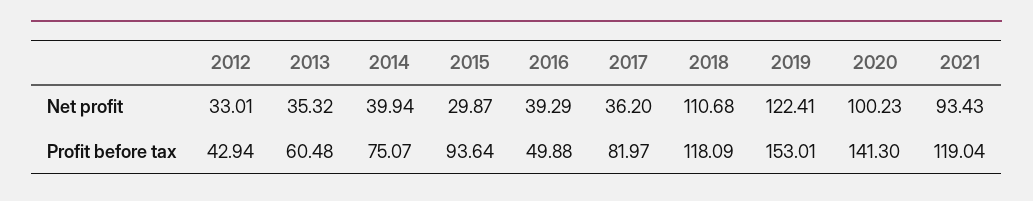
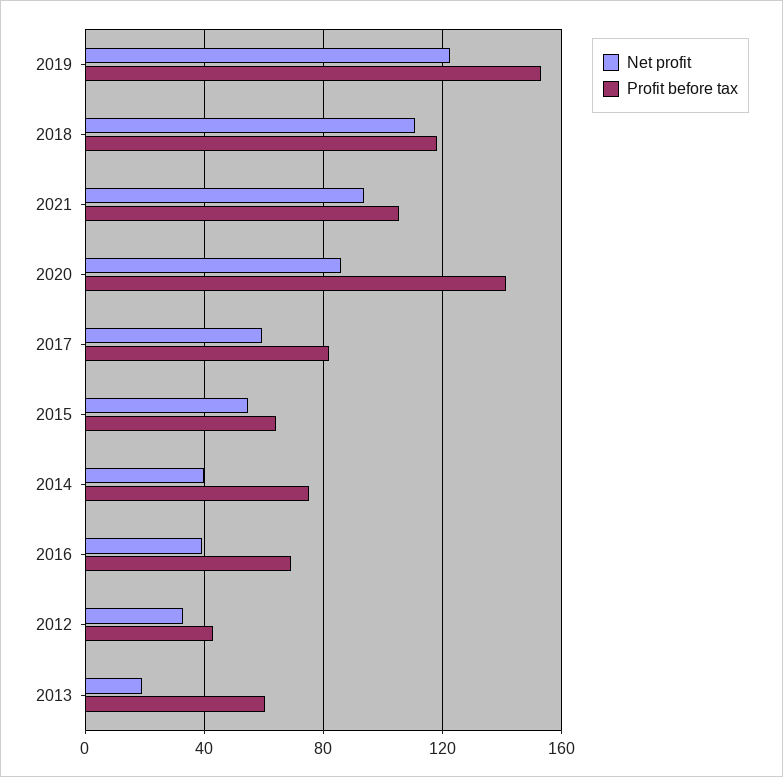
  {
    "Net profit": {
      "2012": 33.01,
-     "2013": 35.32,
+     "2013": 20,
      "2014": 39.94,
-     "2015": 29.87,
+     "2015": 55,
      "2016": 39.29,
-     "2017": 36.2,
+     "2017": 60,
      "2018": 110.68,
      "2019": 122.41,
-     "2020": 100.23,
+     "2020": 85,
      "2021": 93.43
    },
    "Profit before tax": {
      "2012": 42.94,
      "2013": 60.48,
      "2014": 75.07,
-     "2015": 93.64,
+     "2015": 65,
-     "2016": 49.88,
+     "2016": 70,
      "2017": 81.97,
      "2018": 118.09,
      "2019": 153.01,
      "2020": 141.3,
-     "2021": 119.04
+     "2021": 105
    }
  }

